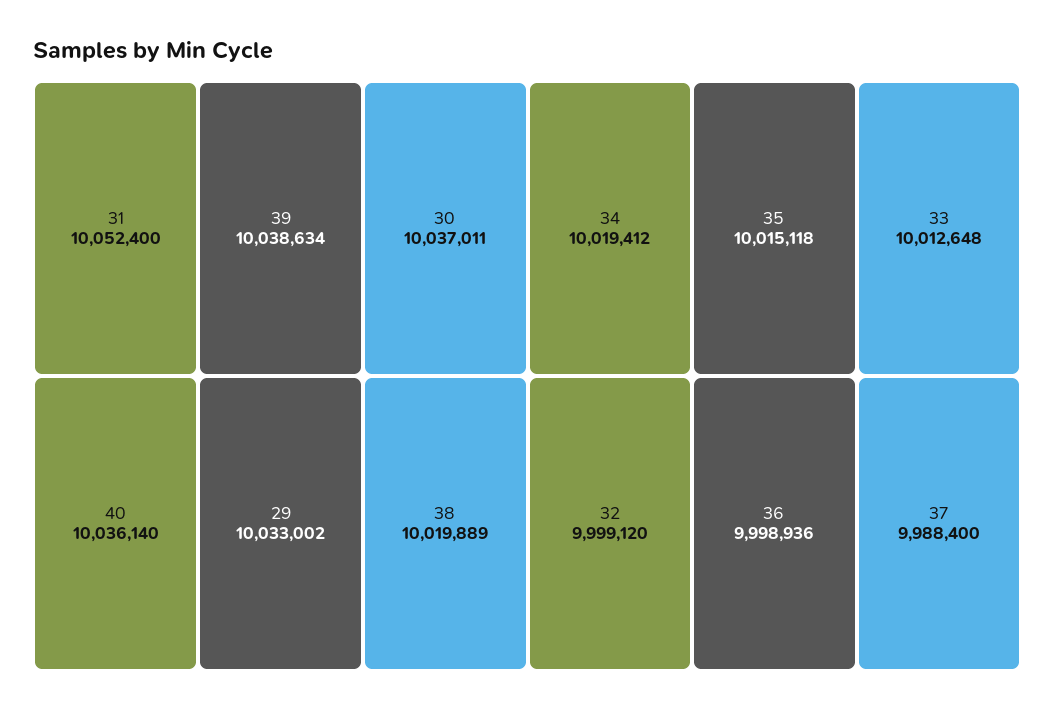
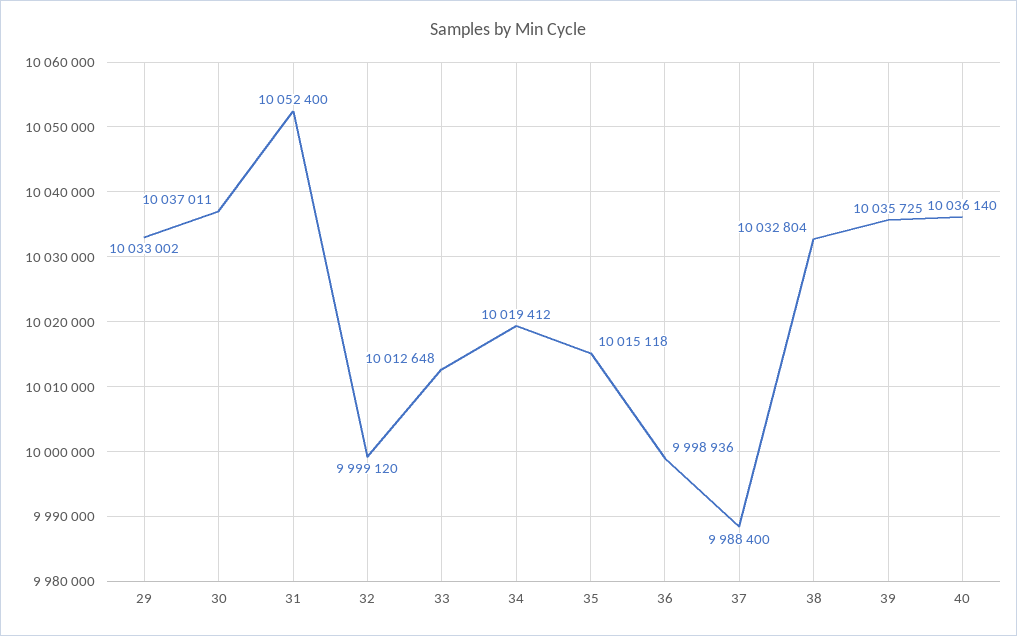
  {
    "31": 10052400,
-   "39": 10038634,
+   "39": 10035725,
    "30": 10037011,
    "40": 10036140,
    "29": 10033002,
-   "38": 10019889,
+   "38": 10032804,
    "34": 10019412,
    "35": 10015118,
    "33": 10012648,
    "32": 9999120,
    "36": 9998936,
    "37": 9988400
  }

